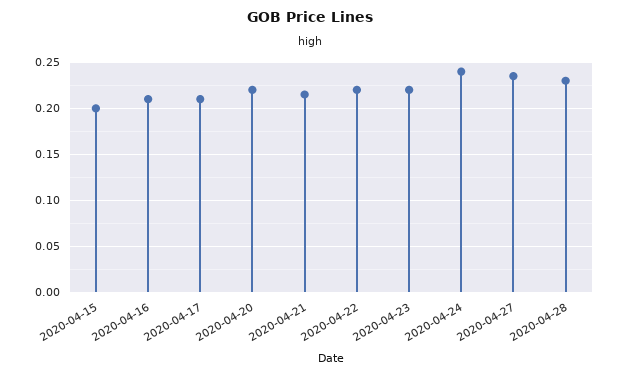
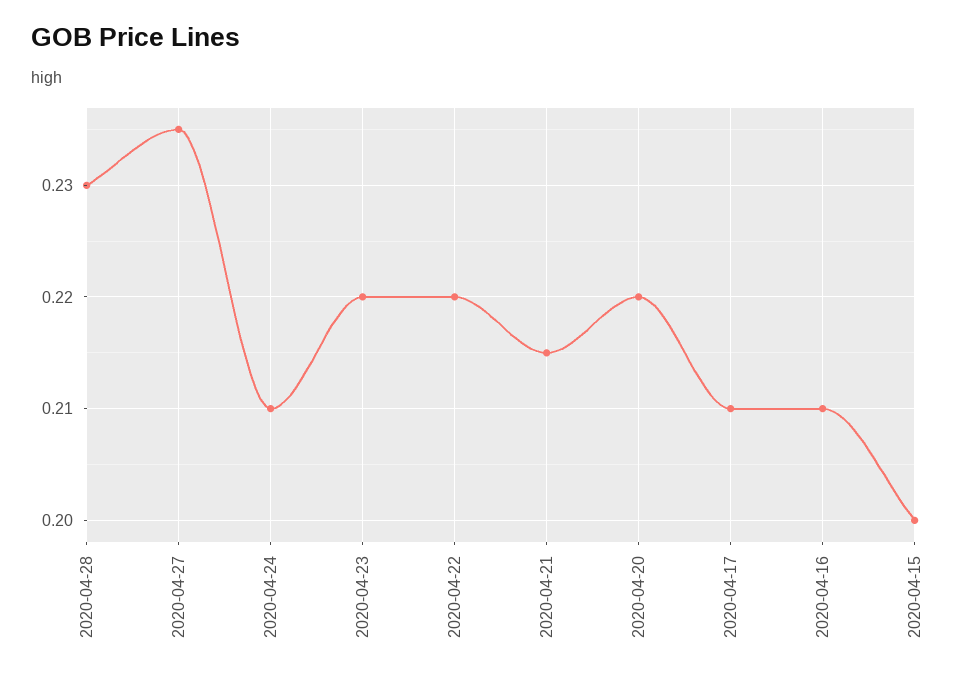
  {
    "2020-04-15": 0.2,
    "2020-04-16": 0.21,
    "2020-04-17": 0.21,
    "2020-04-20": 0.22,
    "2020-04-21": 0.215,
    "2020-04-22": 0.22,
    "2020-04-23": 0.22,
-   "2020-04-24": 0.24,
+   "2020-04-24": 0.21,
    "2020-04-27": 0.235,
    "2020-04-28": 0.23
  }

